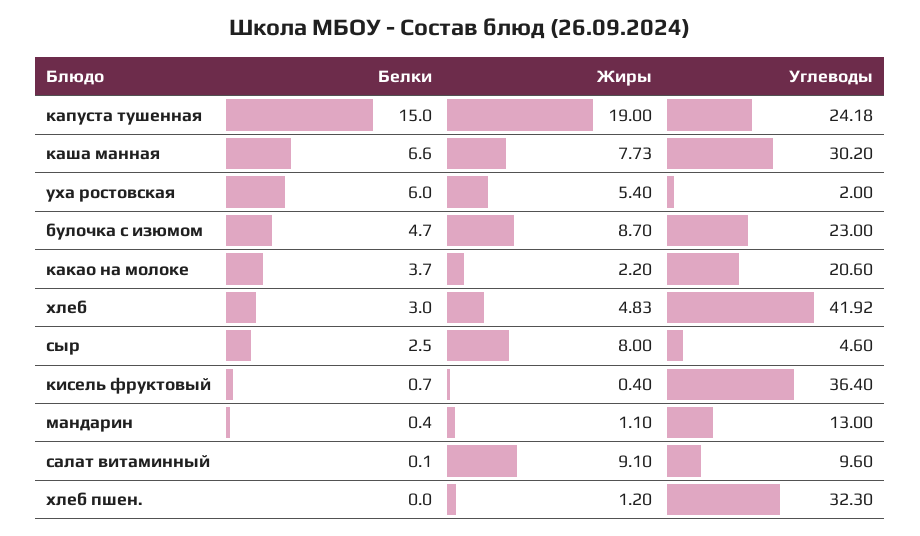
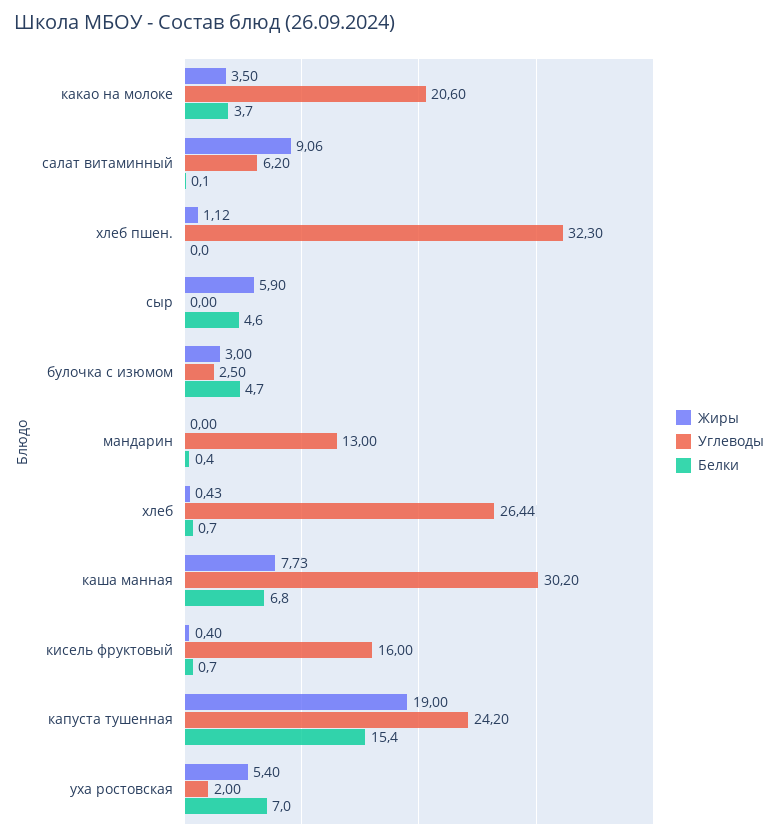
  {
    "Белки": {
-     "капуста тушенная": 15,
+     "капуста тушенная": 15.4,
-     "каша манная": 6.6,
+     "каша манная": 6.8,
-     "уха ростовская": 6,
+     "уха ростовская": 7,
      "булочка с изюмом": 4.7,
      "какао на молоке": 3.7,
-     "хлеб": 3,
+     "хлеб": 0.7,
-     "сыр": 2.5,
+     "сыр": 4.6,
      "кисель фруктовый": 0.7,
      "мандарин": 0.4,
      "салат витаминный": 0.1,
      "хлеб пшен.": 0
    },
    "Жиры": {
      "капуста тушенная": 19,
      "каша манная": 7.73,
      "уха ростовская": 5.4,
-     "булочка с изюмом": 8.7,
+     "булочка с изюмом": 3,
-     "какао на молоке": 2.2,
+     "какао на молоке": 3.5,
-     "хлеб": 4.83,
+     "хлеб": 0.43,
-     "сыр": 8,
+     "сыр": 5.9,
      "кисель фруктовый": 0.4,
-     "мандарин": 1.1,
+     "мандарин": 0,
-     "салат витаминный": 9.1,
+     "салат витаминный": 9.06,
-     "хлеб пшен.": 1.2
+     "хлеб пшен.": 1.12
    },
    "Углеводы": {
-     "капуста тушенная": 24.18,
+     "капуста тушенная": 24.2,
      "каша манная": 30.2,
      "уха ростовская": 2,
-     "булочка с изюмом": 23,
+     "булочка с изюмом": 2.5,
      "какао на молоке": 20.6,
-     "хлеб": 41.92,
+     "хлеб": 26.44,
-     "сыр": 4.6,
+     "сыр": 0,
-     "кисель фруктовый": 36.4,
+     "кисель фруктовый": 16,
      "мандарин": 13,
-     "салат витаминный": 9.6,
+     "салат витаминный": 6.2,
      "хлеб пшен.": 32.3
    }
  }

